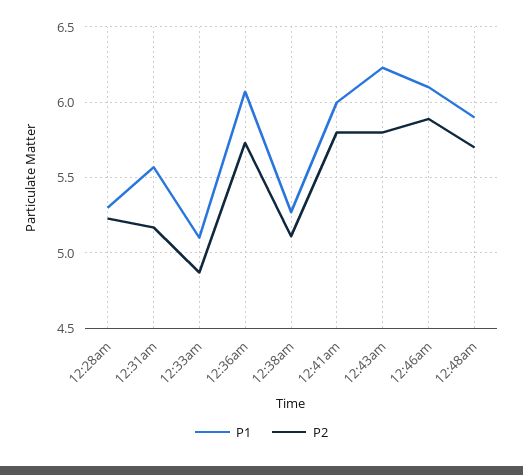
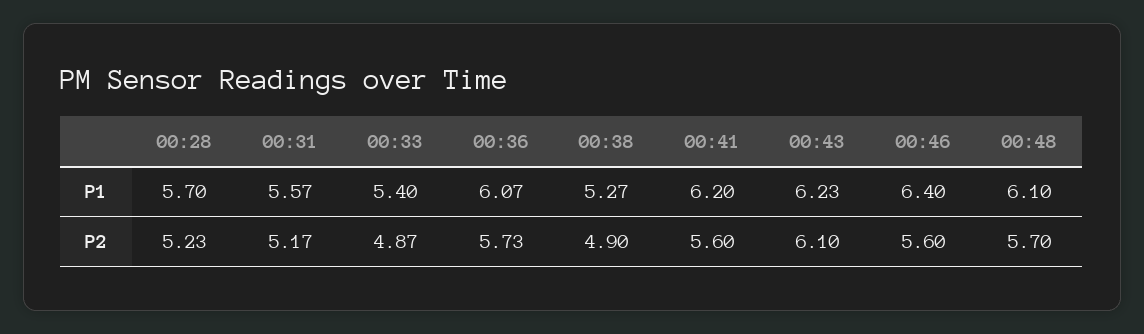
  {
    "P1": {
-     "12:28am": 5.3,
+     "12:28am": 5.7,
      "12:31am": 5.57,
-     "12:33am": 5.1,
+     "12:33am": 5.4,
      "12:36am": 6.07,
      "12:38am": 5.27,
-     "12:41am": 6,
+     "12:41am": 6.2,
      "12:43am": 6.23,
-     "12:46am": 6.1,
+     "12:46am": 6.4,
-     "12:48am": 5.9
+     "12:48am": 6.1
    },
    "P2": {
      "12:28am": 5.23,
      "12:31am": 5.17,
      "12:33am": 4.87,
      "12:36am": 5.73,
-     "12:38am": 5.1,
+     "12:38am": 4.9,
-     "12:41am": 5.8,
+     "12:41am": 5.6,
-     "12:43am": 5.8,
+     "12:43am": 6.1,
-     "12:46am": 5.9,
+     "12:46am": 5.6,
      "12:48am": 5.7
    }
  }

